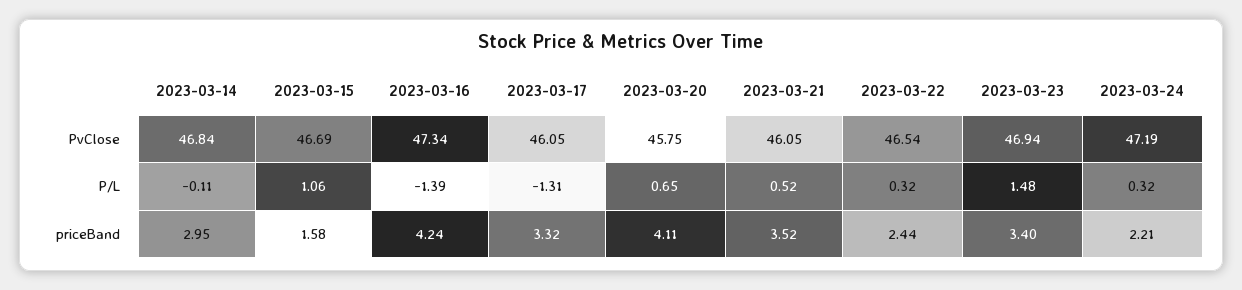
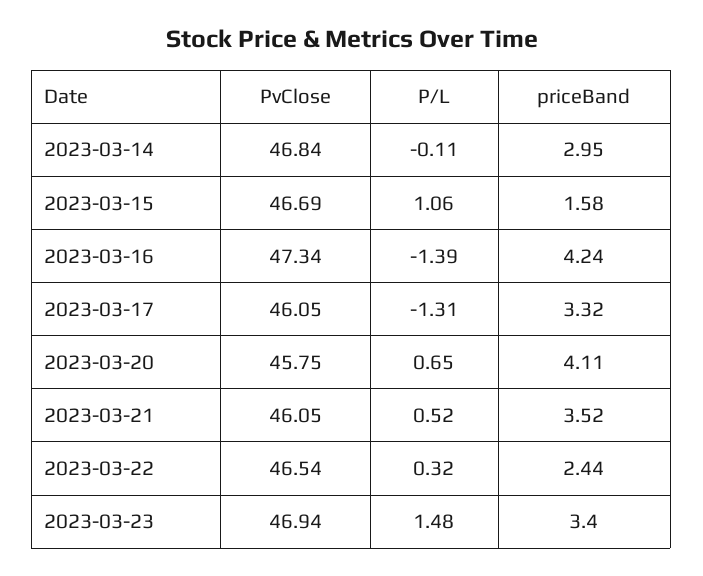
  {
    "2023-03-14": {
      "PvClose": 46.84,
      "P/L": -0.11,
      "priceBand": 2.95
    },
    "2023-03-15": {
      "PvClose": 46.69,
      "P/L": 1.06,
      "priceBand": 1.58
    },
    "2023-03-16": {
      "PvClose": 47.34,
      "P/L": -1.39,
      "priceBand": 4.24
    },
    "2023-03-17": {
      "PvClose": 46.05,
      "P/L": -1.31,
      "priceBand": 3.32
    },
    "2023-03-20": {
      "PvClose": 45.75,
      "P/L": 0.65,
      "priceBand": 4.11
    },
    "2023-03-21": {
      "PvClose": 46.05,
      "P/L": 0.52,
      "priceBand": 3.52
    },
    "2023-03-22": {
      "PvClose": 46.54,
      "P/L": 0.32,
      "priceBand": 2.44
    },
    "2023-03-23": {
      "PvClose": 46.94,
      "P/L": 1.48,
      "priceBand": 3.4
-   },
+   }
-   "2023-03-24": {
-     "PvClose": 47.19,
-     "P/L": 0.32,
-     "priceBand": 2.21
-   }
  }

